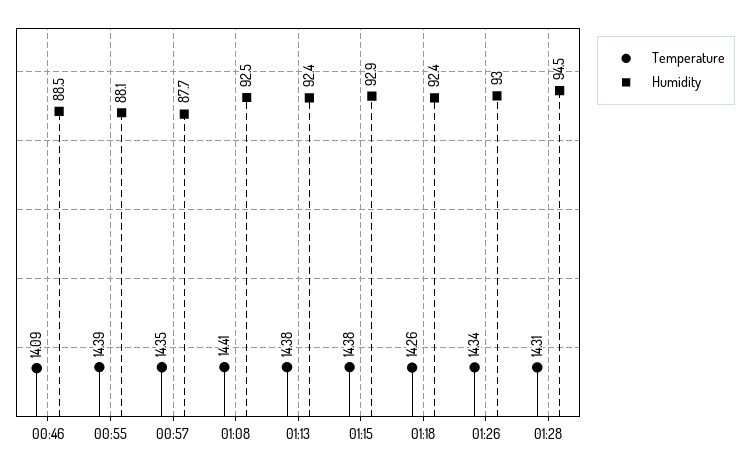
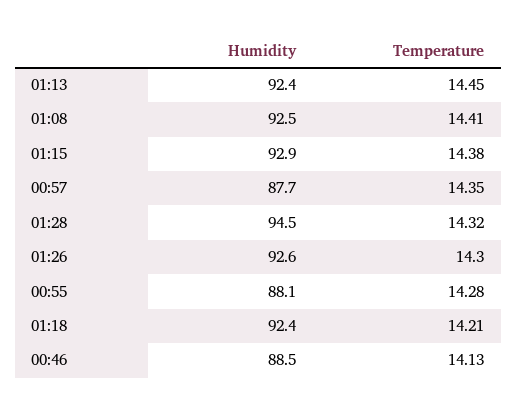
  {
    "Temperature": {
-     "00:46": 14.09,
+     "00:46": 14.13,
-     "00:55": 14.39,
+     "00:55": 14.28,
      "00:57": 14.35,
      "01:08": 14.41,
-     "01:13": 14.38,
+     "01:13": 14.45,
      "01:15": 14.38,
-     "01:18": 14.26,
+     "01:18": 14.21,
-     "01:26": 14.34,
+     "01:26": 14.3,
-     "01:28": 14.31
+     "01:28": 14.32
    },
    "Humidity": {
      "00:46": 88.5,
      "00:55": 88.1,
      "00:57": 87.7,
      "01:08": 92.5,
      "01:13": 92.4,
      "01:15": 92.9,
      "01:18": 92.4,
-     "01:26": 93,
+     "01:26": 92.6,
      "01:28": 94.5
    }
  }

